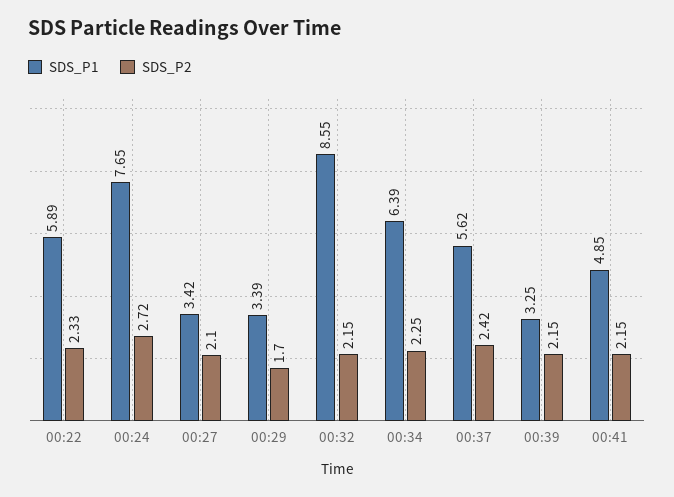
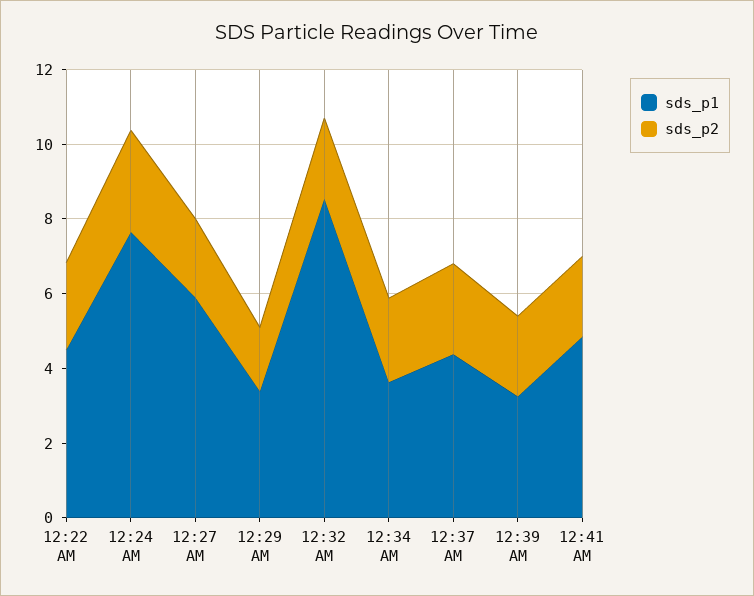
  {
    "SDS_P1": {
-     "00:22": 5.89,
+     "00:22": 4.5,
      "00:24": 7.65,
-     "00:27": 3.42,
+     "00:27": 6,
      "00:29": 3.39,
      "00:32": 8.55,
-     "00:34": 6.39,
+     "00:34": 3.5,
-     "00:37": 5.62,
+     "00:37": 4.5,
      "00:39": 3.25,
      "00:41": 4.85
    },
    "SDS_P2": {
      "00:22": 2.33,
      "00:24": 2.72,
      "00:27": 2.1,
      "00:29": 1.7,
      "00:32": 2.15,
      "00:34": 2.25,
      "00:37": 2.42,
      "00:39": 2.15,
      "00:41": 2.15
    }
  }

